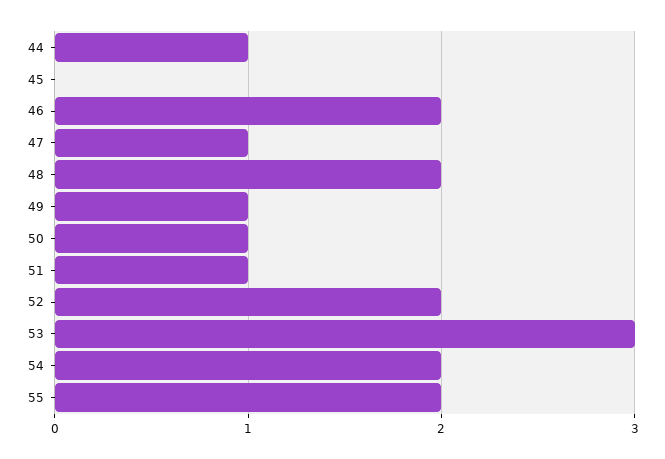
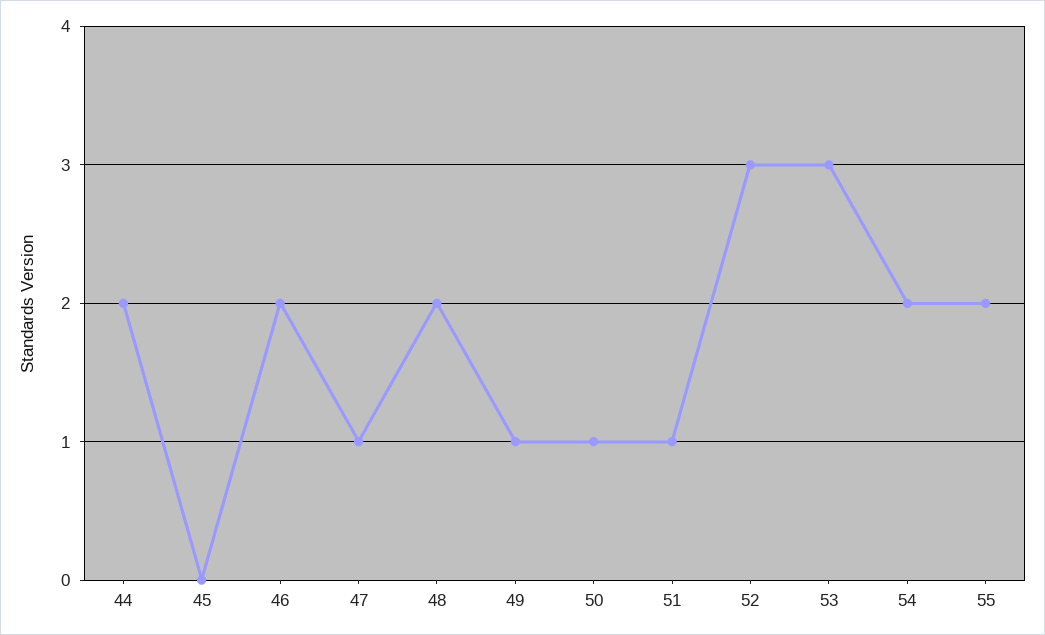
  {
-   "44": 1,
+   "44": 2,
    "45": 0,
    "46": 2,
    "47": 1,
    "48": 2,
    "49": 1,
    "50": 1,
    "51": 1,
-   "52": 2,
+   "52": 3,
    "53": 3,
    "54": 2,
    "55": 2
  }

